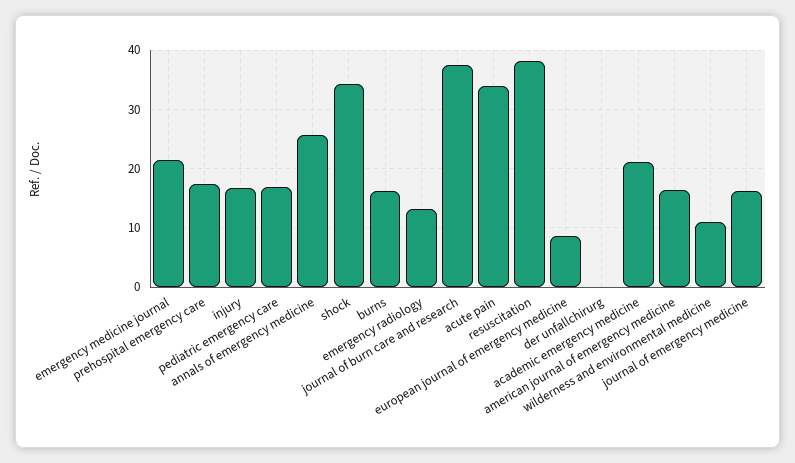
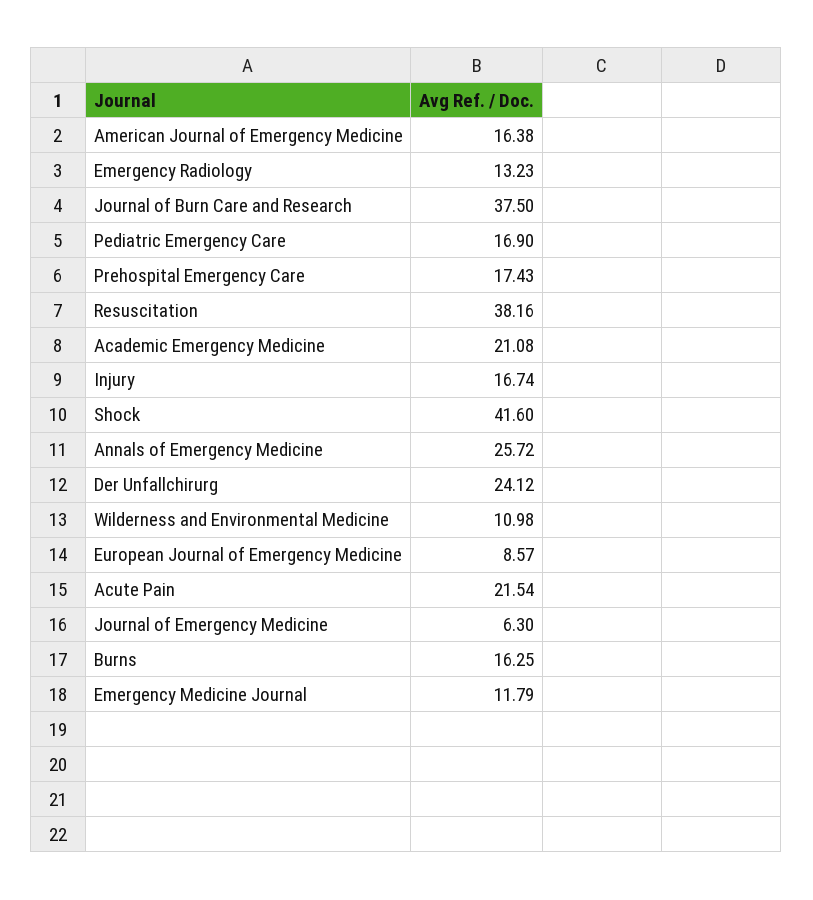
  {
-   "emergency medicine journal": 22,
+   "emergency medicine journal": 11.79,
    "prehospital emergency care": 17.43,
    "injury": 16.74,
    "pediatric emergency care": 16.9,
    "annals of emergency medicine": 25.72,
-   "shock": 34,
+   "shock": 41.6,
    "burns": 16.25,
    "emergency radiology": 13.23,
    "journal of burn care and research": 37.5,
-   "acute pain": 34,
+   "acute pain": 21.54,
    "resuscitation": 38.16,
    "european journal of emergency medicine": 8.57,
-   "der unfallchirurg": 0,
+   "der unfallchirurg": 24.12,
    "academic emergency medicine": 21.08,
    "american journal of emergency medicine": 16.38,
    "wilderness and environmental medicine": 10.98,
-   "journal of emergency medicine": 16
+   "journal of emergency medicine": 6.3
  }

